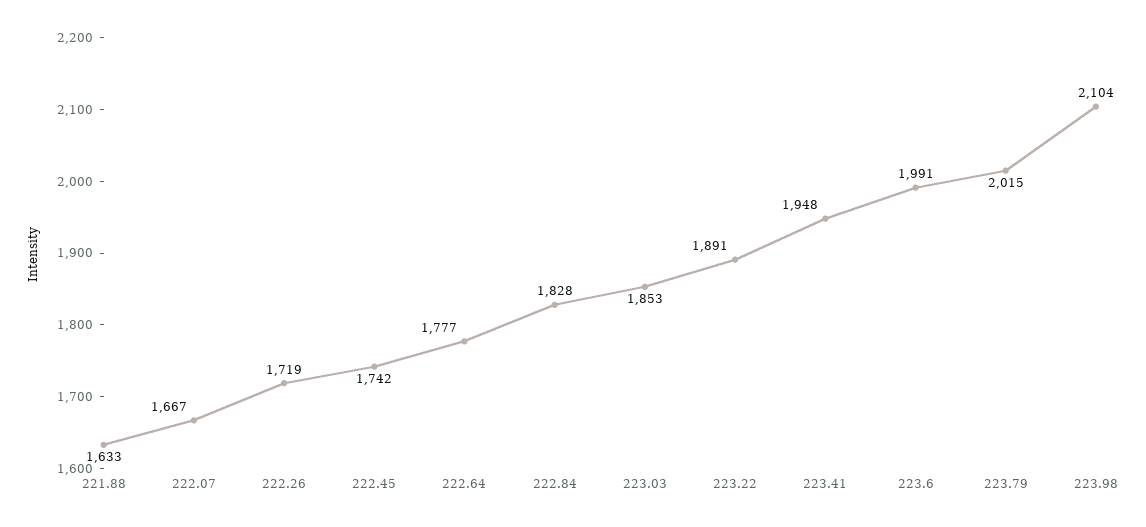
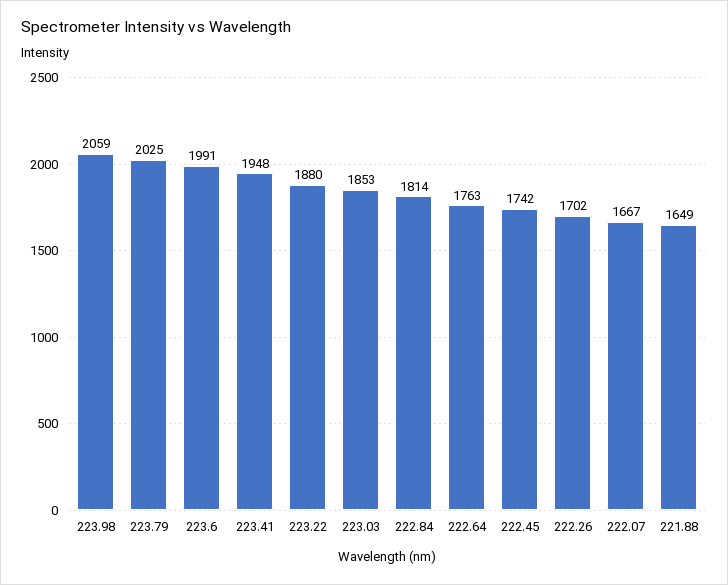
  {
-   "221.88": 1633,
+   "221.88": 1649,
    "222.07": 1667,
-   "222.26": 1719,
+   "222.26": 1702,
    "222.45": 1742,
-   "222.64": 1777,
+   "222.64": 1763,
-   "222.84": 1828,
+   "222.84": 1814,
    "223.03": 1853,
-   "223.22": 1891,
+   "223.22": 1880,
    "223.41": 1948,
    "223.6": 1991,
-   "223.79": 2015,
+   "223.79": 2025,
-   "223.98": 2104
+   "223.98": 2059
  }

